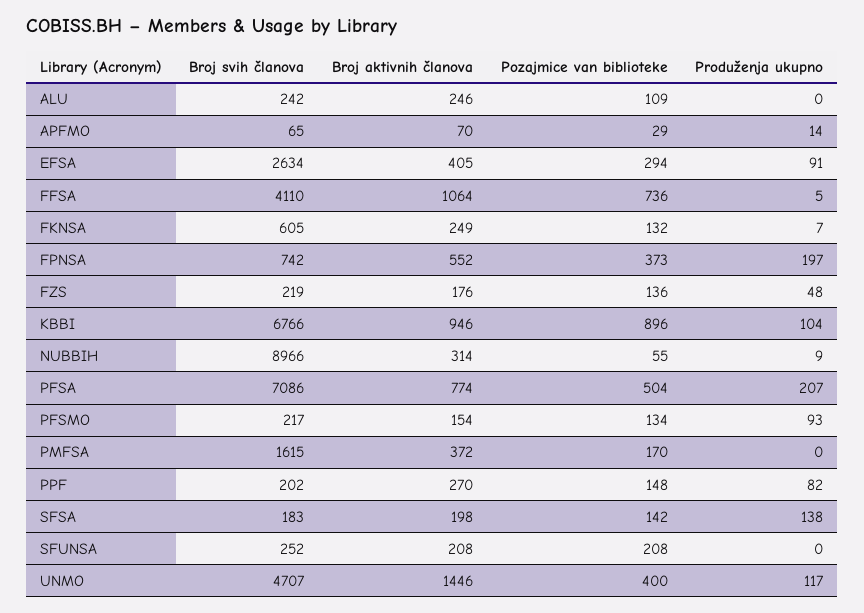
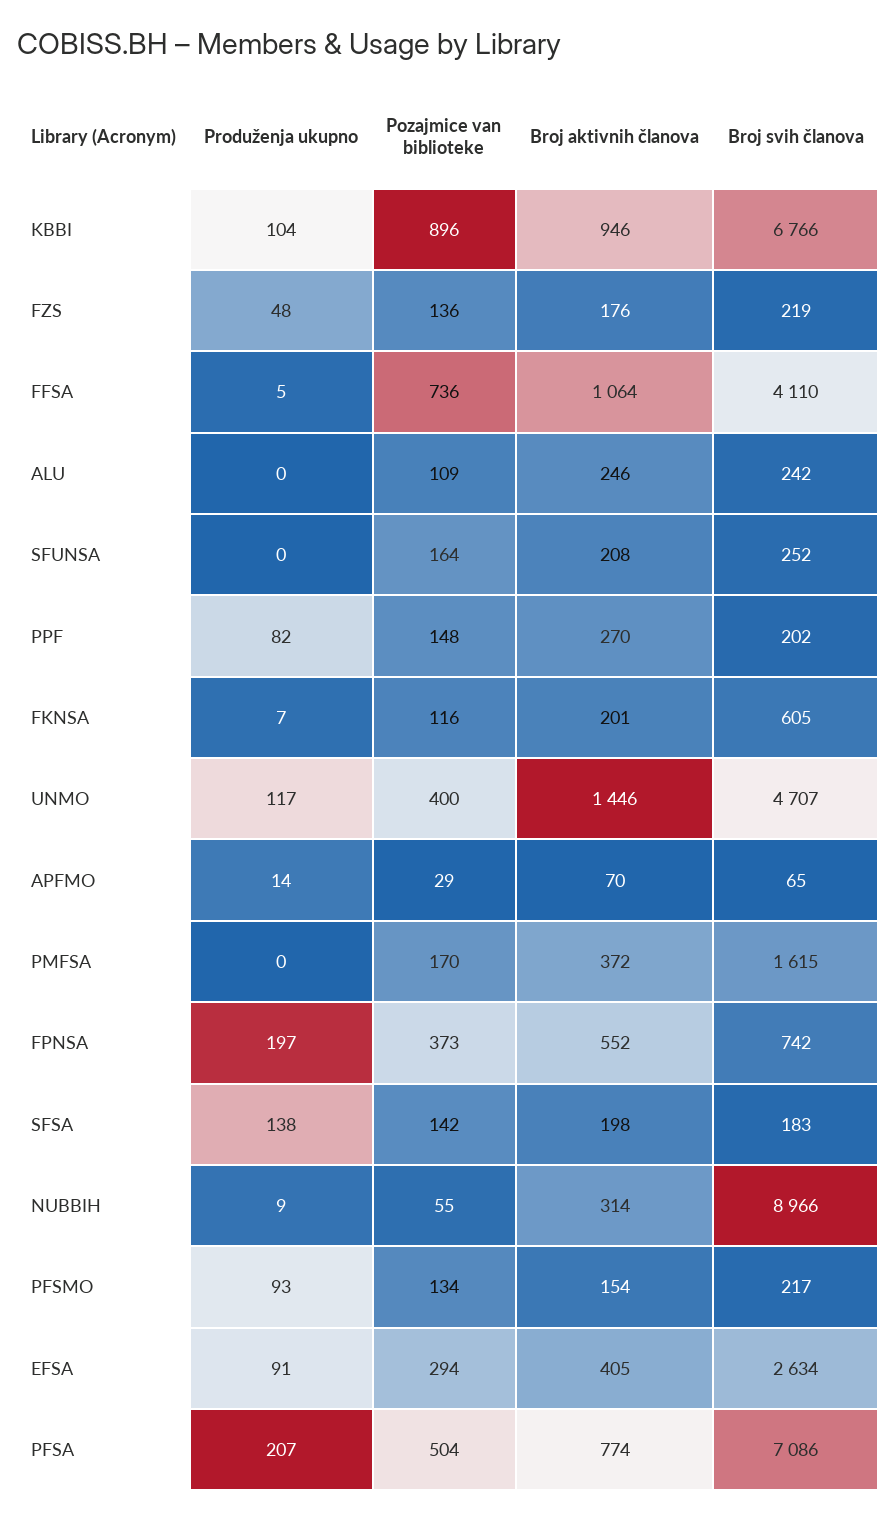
  {
    "Broj svih članova": {
      "ALU": 242,
      "APFMO": 65,
      "EFSA": 2634,
      "FFSA": 4110,
      "FKNSA": 605,
      "FPNSA": 742,
      "FZS": 219,
      "KBBI": 6766,
      "NUBBIH": 8966,
      "PFSA": 7086,
      "PFSMO": 217,
      "PMFSA": 1615,
      "PPF": 202,
      "SFSA": 183,
      "SFUNSA": 252,
      "UNMO": 4707
    },
    "Broj aktivnih članova": {
      "ALU": 246,
      "APFMO": 70,
      "EFSA": 405,
      "FFSA": 1064,
-     "FKNSA": 249,
+     "FKNSA": 201,
      "FPNSA": 552,
      "FZS": 176,
      "KBBI": 946,
      "NUBBIH": 314,
      "PFSA": 774,
      "PFSMO": 154,
      "PMFSA": 372,
      "PPF": 270,
      "SFSA": 198,
      "SFUNSA": 208,
      "UNMO": 1446
    },
    "Pozajmice van biblioteke": {
      "ALU": 109,
      "APFMO": 29,
      "EFSA": 294,
      "FFSA": 736,
-     "FKNSA": 132,
+     "FKNSA": 116,
      "FPNSA": 373,
      "FZS": 136,
      "KBBI": 896,
      "NUBBIH": 55,
      "PFSA": 504,
      "PFSMO": 134,
      "PMFSA": 170,
      "PPF": 148,
      "SFSA": 142,
-     "SFUNSA": 208,
+     "SFUNSA": 164,
      "UNMO": 400
    },
    "Produženja ukupno": {
      "ALU": 0,
      "APFMO": 14,
      "EFSA": 91,
      "FFSA": 5,
      "FKNSA": 7,
      "FPNSA": 197,
      "FZS": 48,
      "KBBI": 104,
      "NUBBIH": 9,
      "PFSA": 207,
      "PFSMO": 93,
      "PMFSA": 0,
      "PPF": 82,
      "SFSA": 138,
      "SFUNSA": 0,
      "UNMO": 117
    }
  }

